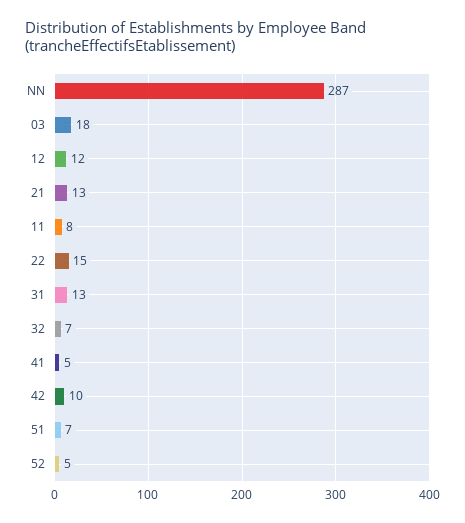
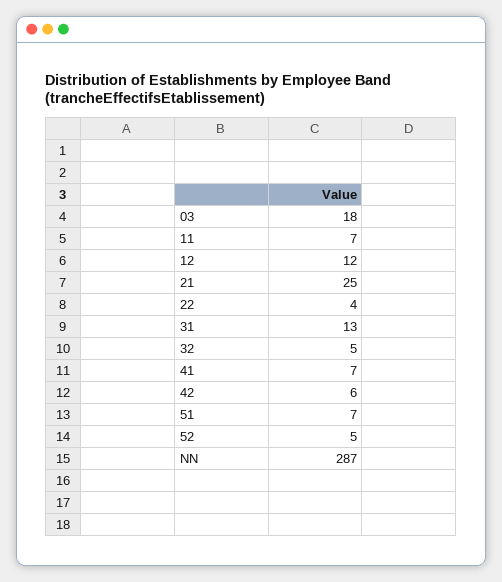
  {
    "NN": 287,
    "03": 18,
    "12": 12,
-   "21": 13,
+   "21": 25,
-   "11": 8,
+   "11": 7,
-   "22": 15,
+   "22": 4,
    "31": 13,
-   "32": 7,
+   "32": 5,
-   "41": 5,
+   "41": 7,
-   "42": 10,
+   "42": 6,
    "51": 7,
    "52": 5
  }

